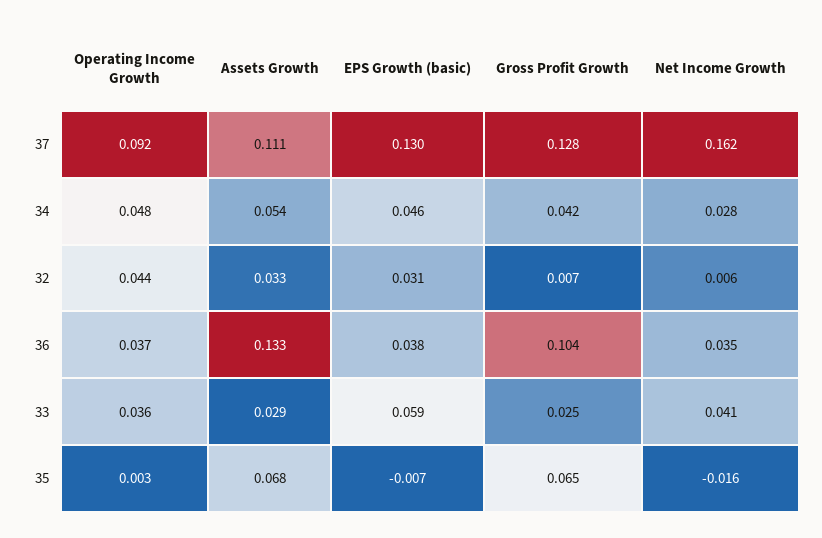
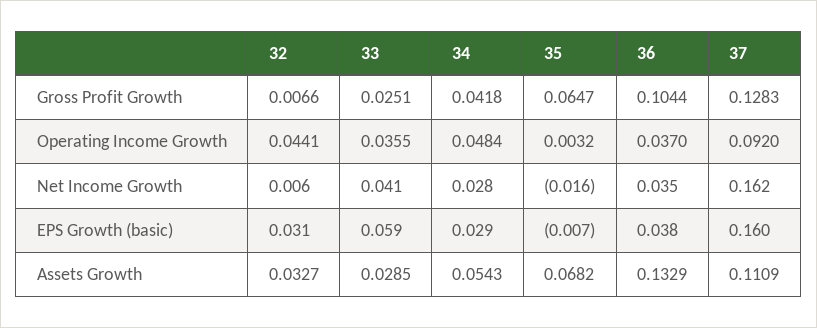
  {
    "Operating Income Growth": {
      "37": 0.092,
      "34": 0.0484,
      "32": 0.0441,
      "36": 0.037,
      "33": 0.0355,
      "35": 0.0032
    },
    "Assets Growth": {
      "37": 0.1109,
      "34": 0.0543,
      "32": 0.0327,
      "36": 0.1329,
      "33": 0.0285,
      "35": 0.0682
    },
    "EPS Growth (basic)": {
-     "37": 0.13,
+     "37": 0.16,
-     "34": 0.046,
+     "34": 0.029,
      "32": 0.031,
      "36": 0.038,
      "33": 0.059,
      "35": -0.007
    },
    "Gross Profit Growth": {
      "37": 0.1283,
      "34": 0.0418,
      "32": 0.0066,
      "36": 0.1044,
      "33": 0.0251,
      "35": 0.0647
    },
    "Net Income Growth": {
      "37": 0.162,
      "34": 0.028,
      "32": 0.006,
      "36": 0.035,
      "33": 0.041,
      "35": -0.016
    }
  }

